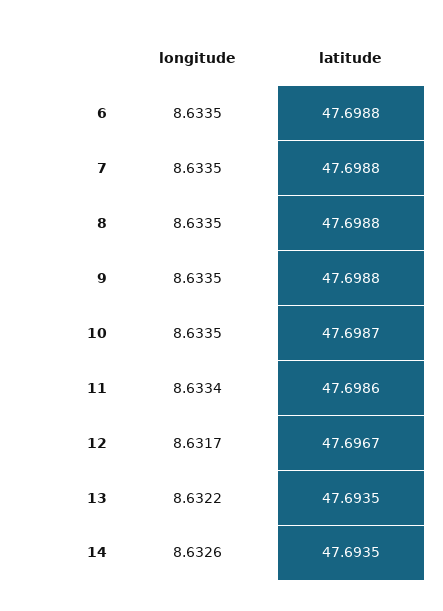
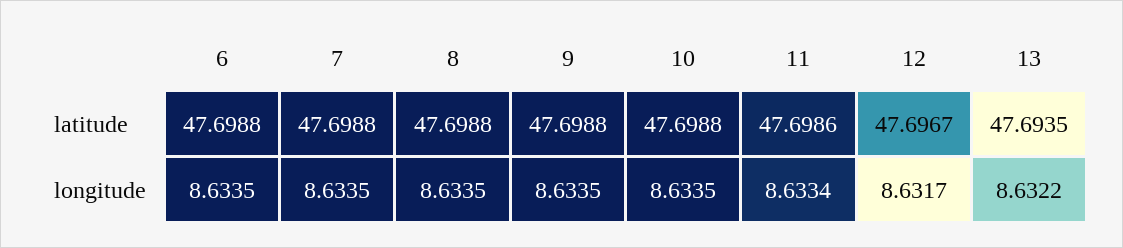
  {
    "longitude": {
      "6": 8.6335,
      "7": 8.6335,
      "8": 8.6335,
      "9": 8.6335,
      "10": 8.6335,
      "11": 8.6334,
      "12": 8.6317,
-     "13": 8.6322,
+     "13": 8.6322
-     "14": 8.6326
    },
    "latitude": {
      "6": 47.6988,
      "7": 47.6988,
      "8": 47.6988,
      "9": 47.6988,
-     "10": 47.6987,
+     "10": 47.6988,
      "11": 47.6986,
      "12": 47.6967,
-     "13": 47.6935,
+     "13": 47.6935
-     "14": 47.6935
    }
  }

